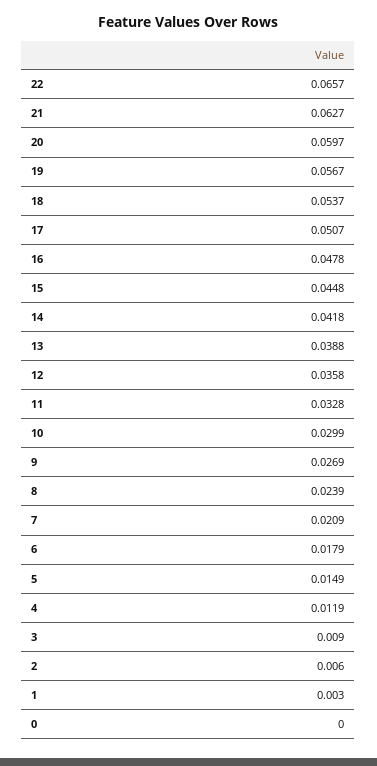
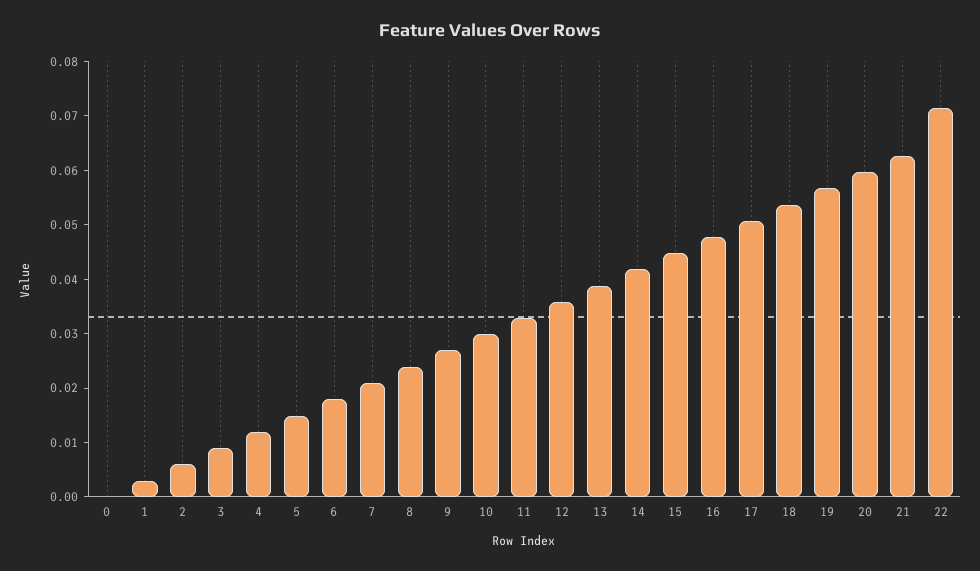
  {
-   "22": 0.0657,
+   "22": 0.072,
    "21": 0.0627,
    "20": 0.0597,
    "19": 0.0567,
    "18": 0.0537,
    "17": 0.0507,
    "16": 0.0478,
    "15": 0.0448,
    "14": 0.0418,
    "13": 0.0388,
    "12": 0.0358,
    "11": 0.0328,
    "10": 0.0299,
    "9": 0.0269,
    "8": 0.0239,
    "7": 0.0209,
    "6": 0.0179,
    "5": 0.0149,
    "4": 0.0119,
    "3": 0.009,
    "2": 0.006,
    "1": 0.003,
    "0": 0
  }

